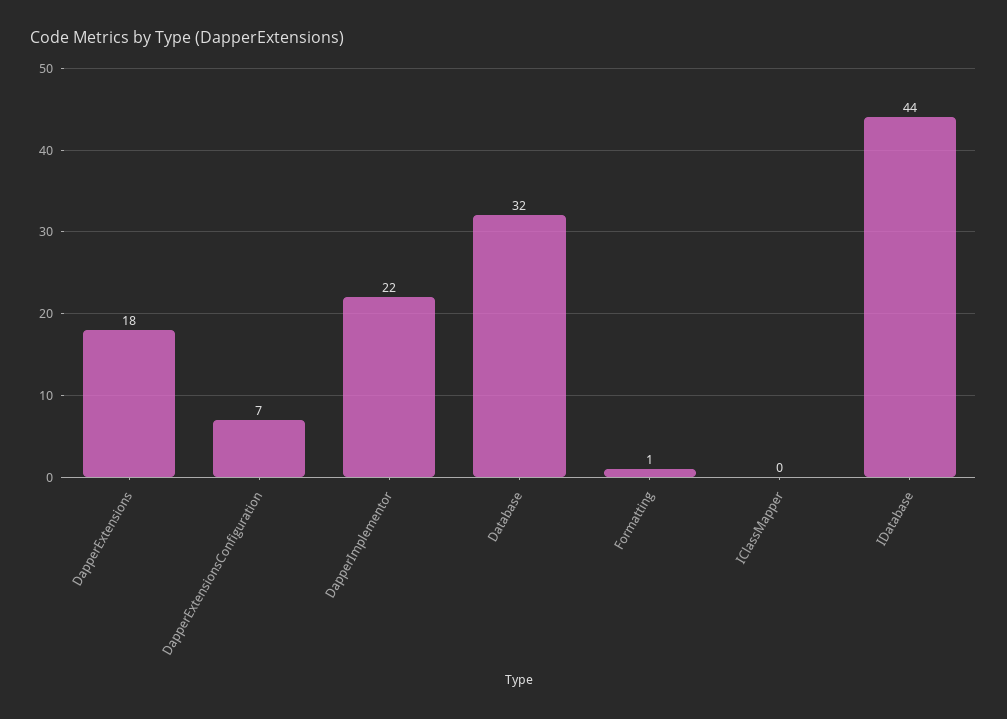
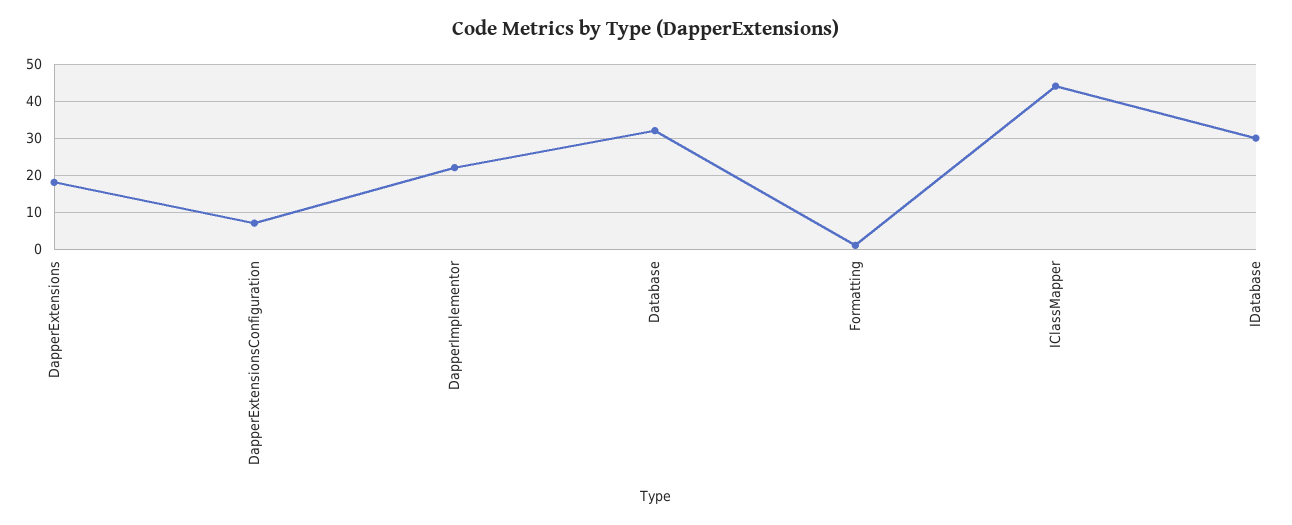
  {
    "DapperExtensions": 18,
    "DapperExtensionsConfiguration": 7,
    "DapperImplementor": 22,
    "Database": 32,
    "Formatting": 1,
-   "IClassMapper": 0,
+   "IClassMapper": 45,
-   "IDatabase": 44
+   "IDatabase": 30
  }

